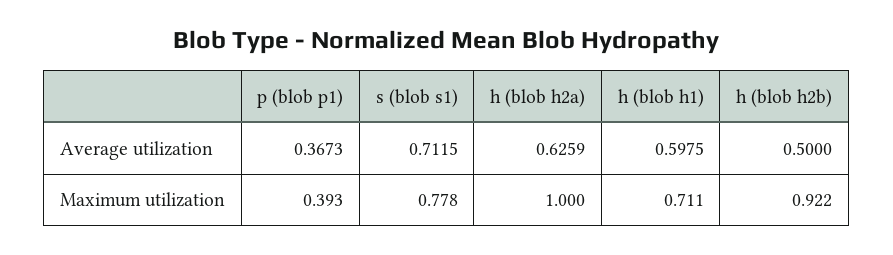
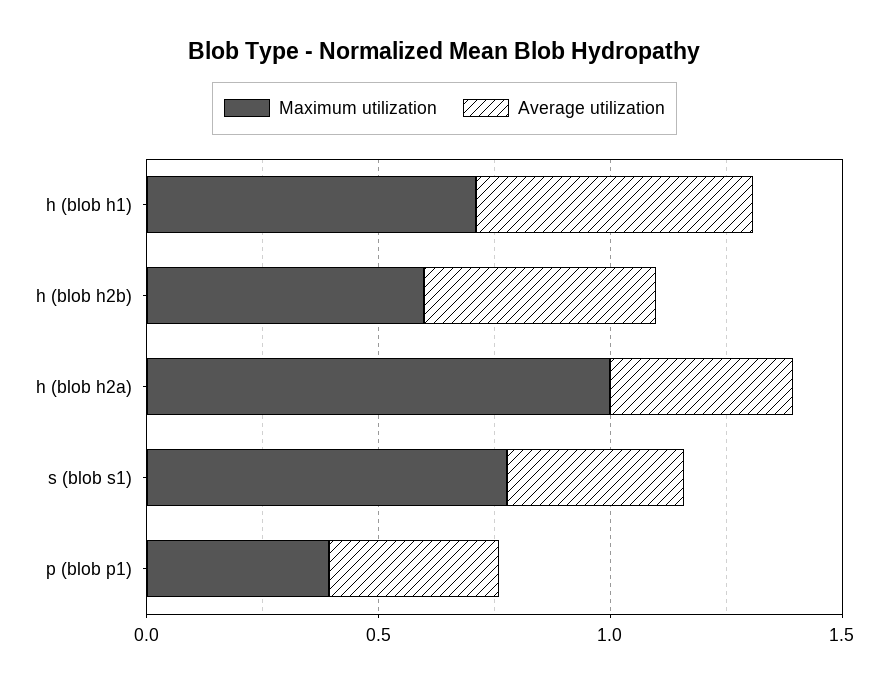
  {
    "Average utilization": {
      "p (blob p1)": 0.3673,
-     "s (blob s1)": 0.7115,
+     "s (blob s1)": 0.4,
-     "h (blob h2a)": 0.6259,
+     "h (blob h2a)": 0.4,
      "h (blob h1)": 0.5975,
      "h (blob h2b)": 0.5
    },
    "Maximum utilization": {
      "p (blob p1)": 0.393,
      "s (blob s1)": 0.778,
      "h (blob h2a)": 1,
      "h (blob h1)": 0.711,
-     "h (blob h2b)": 0.922
+     "h (blob h2b)": 0.6
    }
  }

